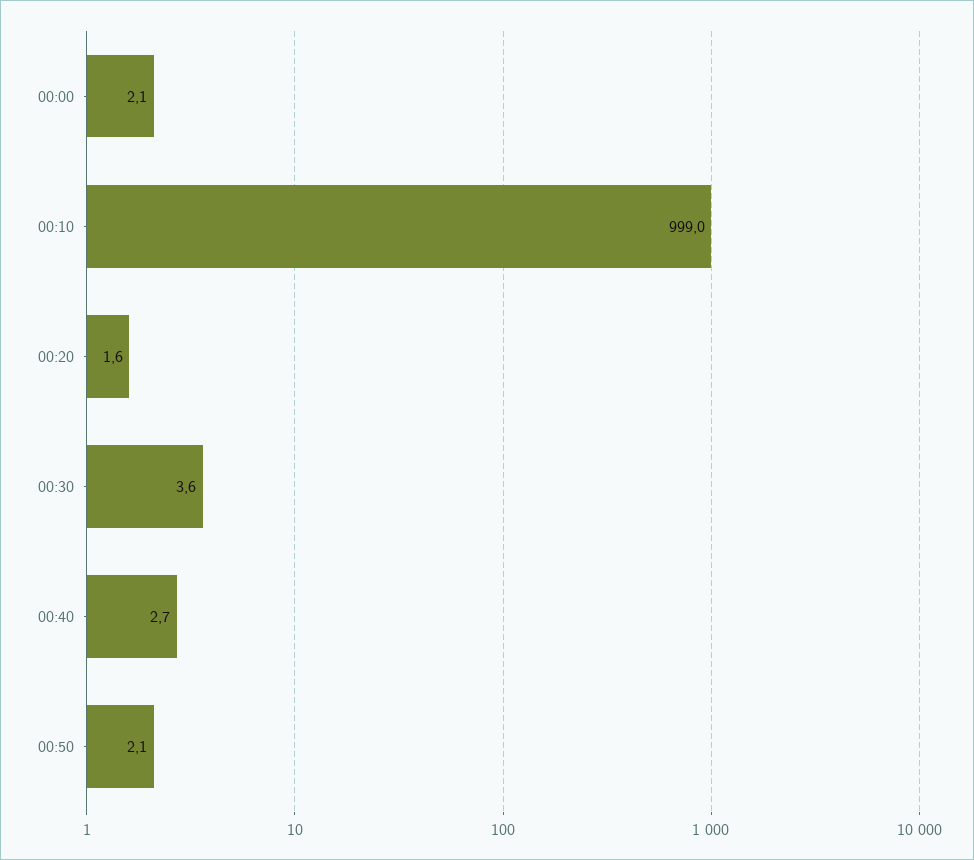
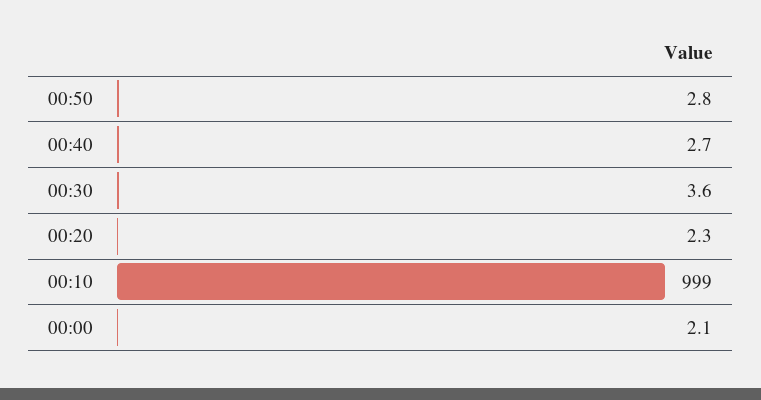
  {
    "00:00": 2.1,
    "00:10": 999,
-   "00:20": 1.6,
+   "00:20": 2.3,
    "00:30": 3.6,
    "00:40": 2.7,
-   "00:50": 2.1
+   "00:50": 2.8
  }

